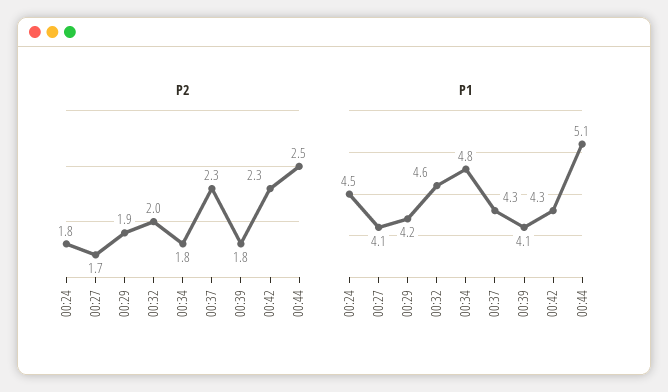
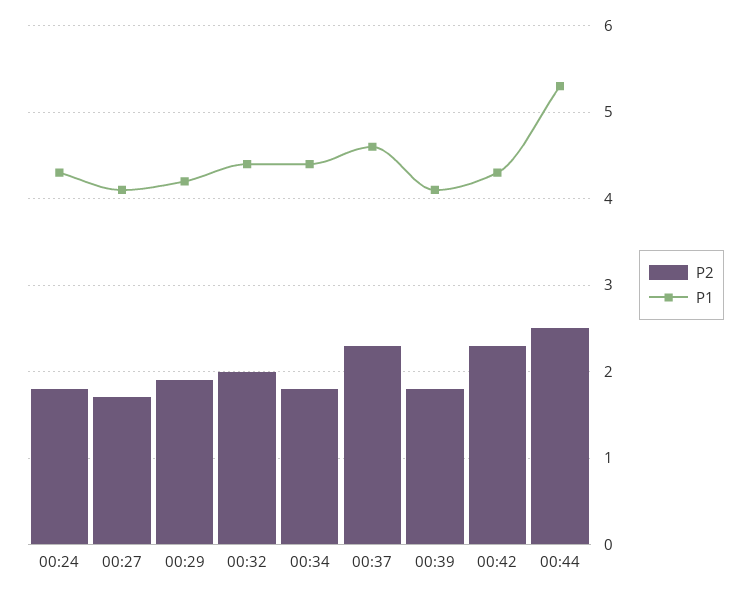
  {
    "P2": {
      "00:24": 1.8,
      "00:27": 1.7,
      "00:29": 1.9,
      "00:32": 2,
      "00:34": 1.8,
      "00:37": 2.3,
      "00:39": 1.8,
      "00:42": 2.3,
      "00:44": 2.5
    },
    "P1": {
-     "00:24": 4.5,
+     "00:24": 4.3,
      "00:27": 4.1,
      "00:29": 4.2,
-     "00:32": 4.6,
+     "00:32": 4.4,
-     "00:34": 4.8,
+     "00:34": 4.4,
-     "00:37": 4.3,
+     "00:37": 4.6,
      "00:39": 4.1,
      "00:42": 4.3,
-     "00:44": 5.1
+     "00:44": 5.3
    }
  }

